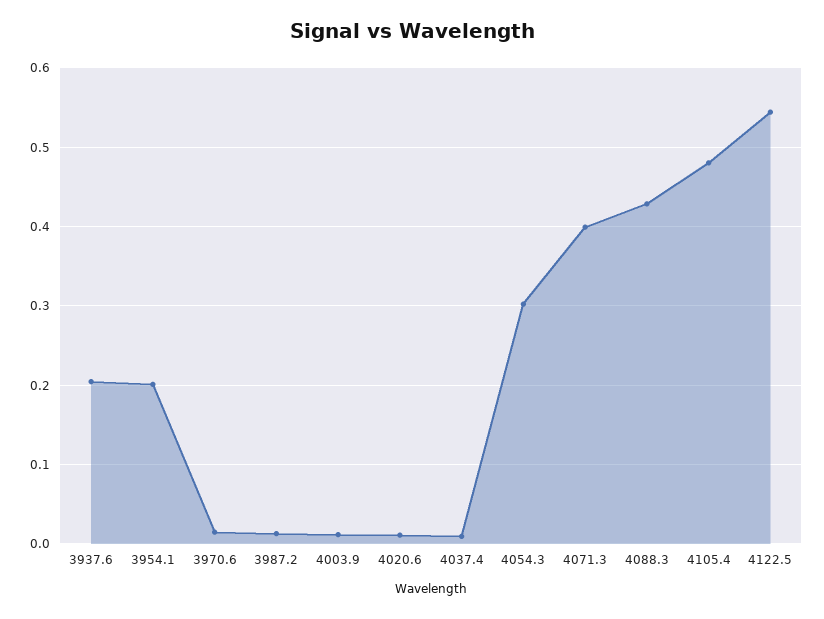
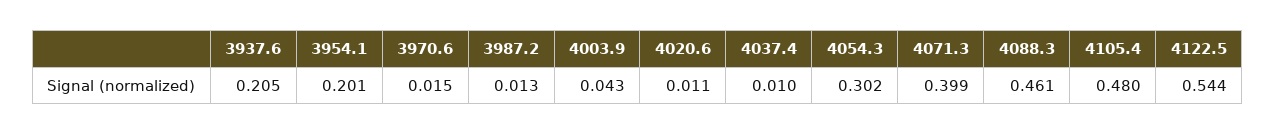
  {
    "3937.6": 0.205,
    "3954.1": 0.201,
    "3970.6": 0.015,
    "3987.2": 0.013,
-   "4003.9": 0.01,
+   "4003.9": 0.043,
    "4020.6": 0.011,
    "4037.4": 0.01,
    "4054.3": 0.302,
    "4071.3": 0.399,
-   "4088.3": 0.43,
+   "4088.3": 0.461,
    "4105.4": 0.48,
    "4122.5": 0.544
  }

